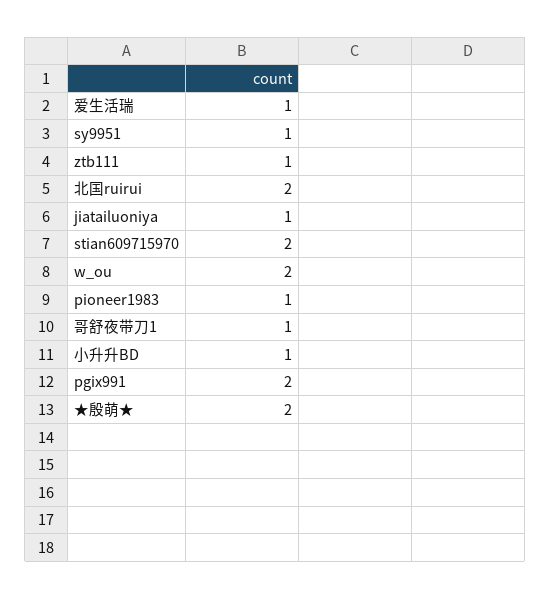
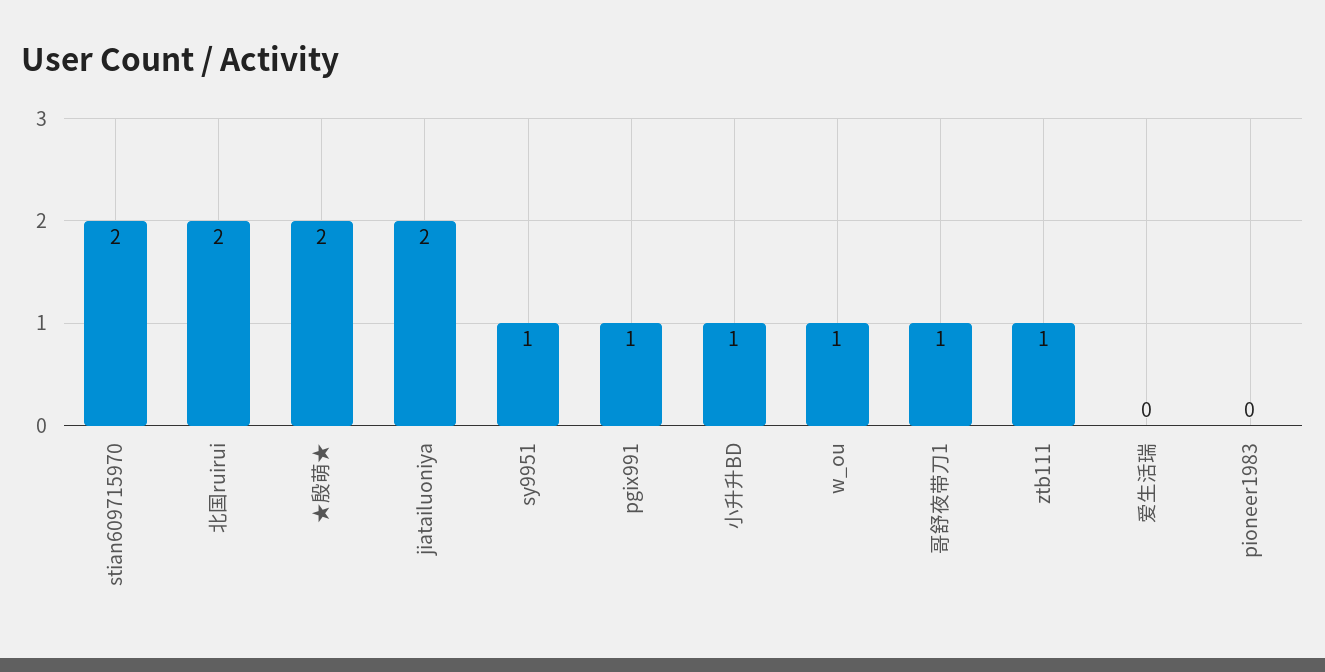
  {
-   "爱生活瑞": 1,
+   "爱生活瑞": 0,
    "sy9951": 1,
    "ztb111": 1,
    "北国ruirui": 2,
-   "jiatailuoniya": 1,
+   "jiatailuoniya": 2,
    "stian609715970": 2,
-   "w_ou": 2,
+   "w_ou": 1,
-   "pioneer1983": 1,
+   "pioneer1983": 0,
    "哥舒夜带刀1": 1,
    "小升升BD": 1,
-   "pgix991": 2,
+   "pgix991": 1,
    "★殷萌★": 2
  }

